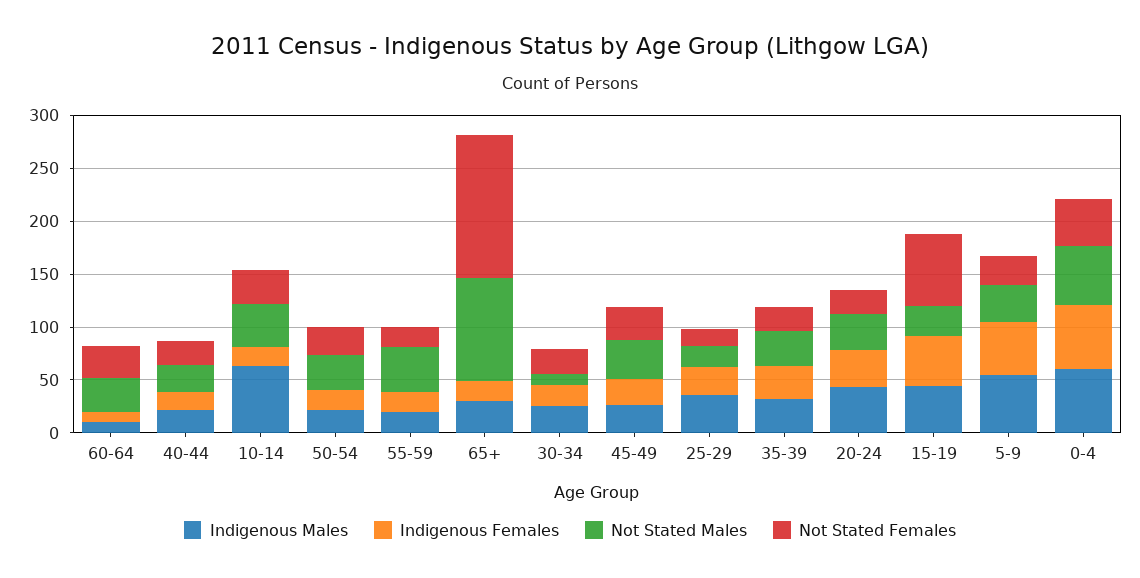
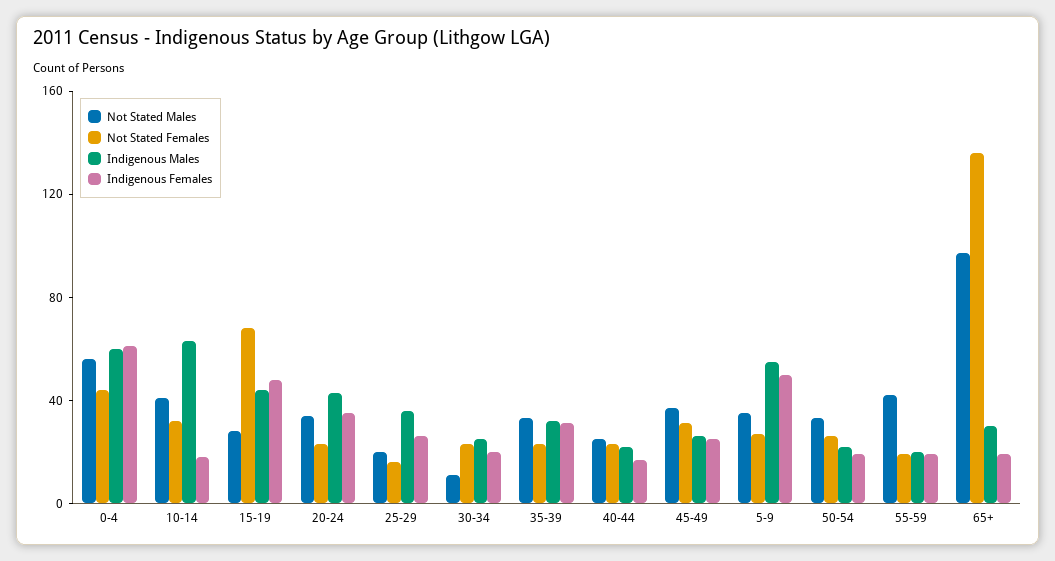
  {
    "Indigenous Males": {
-     "60-64": 10,
      "40-44": 20,
      "10-14": 60,
      "50-54": 20,
      "55-59": 20,
      "65+": 30,
      "30-34": 30,
      "45-49": 30,
      "25-29": 40,
      "35-39": 30,
      "20-24": 40,
      "15-19": 40,
      "5-9": 60,
      "0-4": 60
    },
    "Indigenous Females": {
-     "60-64": 10,
      "40-44": 20,
      "10-14": 20,
      "50-54": 20,
      "55-59": 20,
      "65+": 20,
      "30-34": 20,
      "45-49": 30,
      "25-29": 30,
      "35-39": 30,
      "20-24": 40,
      "15-19": 50,
      "5-9": 50,
      "0-4": 60
    },
    "Not Stated Males": {
-     "60-64": 30,
      "40-44": 30,
      "10-14": 40,
      "50-54": 30,
      "55-59": 40,
      "65+": 100,
      "30-34": 10,
      "45-49": 40,
      "25-29": 20,
      "35-39": 30,
      "20-24": 30,
      "15-19": 30,
      "5-9": 40,
      "0-4": 60
    },
    "Not Stated Females": {
-     "60-64": 30,
      "40-44": 20,
      "10-14": 30,
      "50-54": 30,
      "55-59": 20,
      "65+": 140,
      "30-34": 20,
      "45-49": 30,
      "25-29": 20,
      "35-39": 20,
      "20-24": 20,
      "15-19": 70,
      "5-9": 30,
      "0-4": 40
    }
  }

